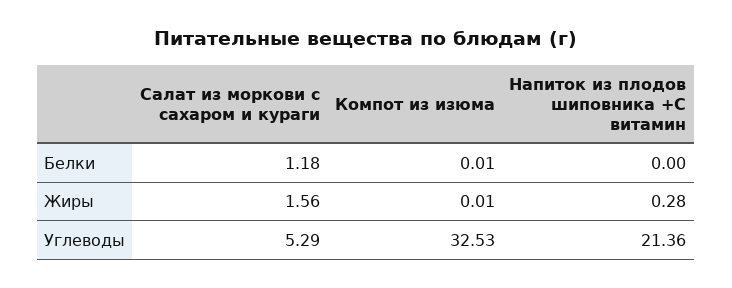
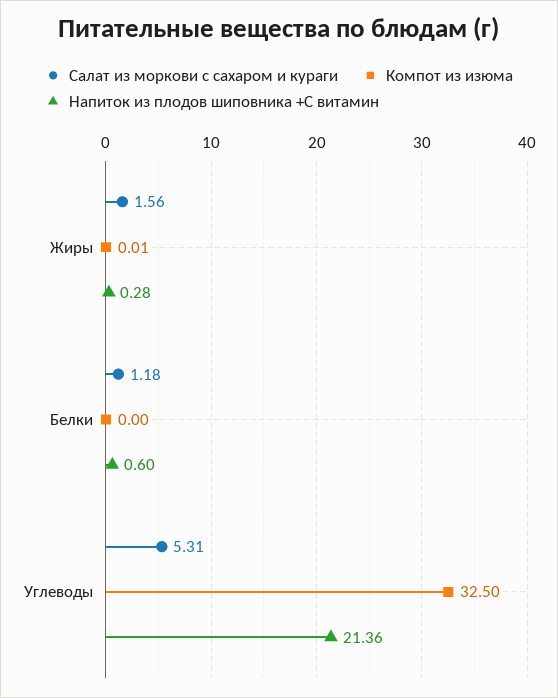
  {
    "Салат из моркови с сахаром и кураги": {
      "Белки": 1.18,
      "Жиры": 1.56,
-     "Углеводы": 5.29
+     "Углеводы": 5.31
    },
    "Компот из изюма": {
-     "Белки": 0.01,
+     "Белки": 0,
      "Жиры": 0.01,
-     "Углеводы": 32.53
+     "Углеводы": 32.5
    },
    "Напиток из плодов шиповника +С витамин": {
-     "Белки": 0,
+     "Белки": 0.6,
      "Жиры": 0.28,
      "Углеводы": 21.36
    }
  }

